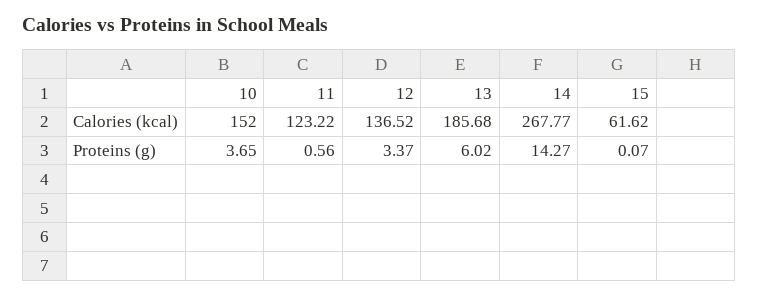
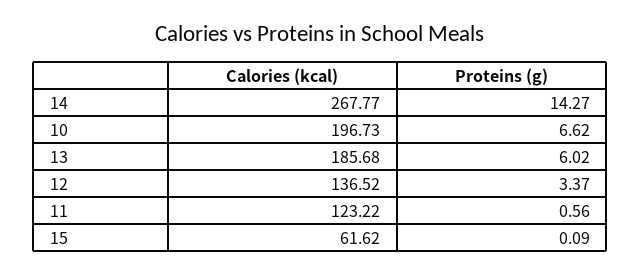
  {
    "10": {
-     "Calories (kcal)": 152,
+     "Calories (kcal)": 196.73,
-     "Proteins (g)": 3.65
+     "Proteins (g)": 6.62
    },
    "11": {
      "Calories (kcal)": 123.22,
      "Proteins (g)": 0.56
    },
    "12": {
      "Calories (kcal)": 136.52,
      "Proteins (g)": 3.37
    },
    "13": {
      "Calories (kcal)": 185.68,
      "Proteins (g)": 6.02
    },
    "14": {
      "Calories (kcal)": 267.77,
      "Proteins (g)": 14.27
    },
    "15": {
      "Calories (kcal)": 61.62,
-     "Proteins (g)": 0.07
+     "Proteins (g)": 0.09
    }
  }

